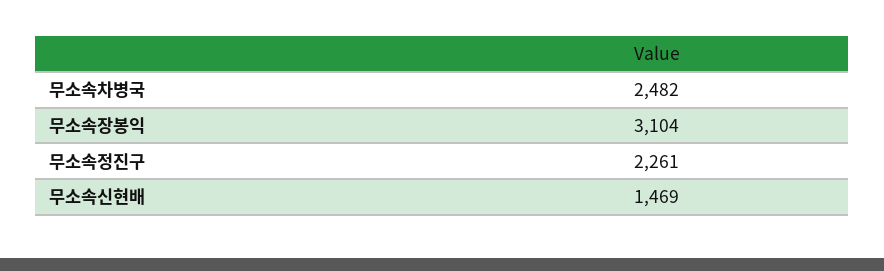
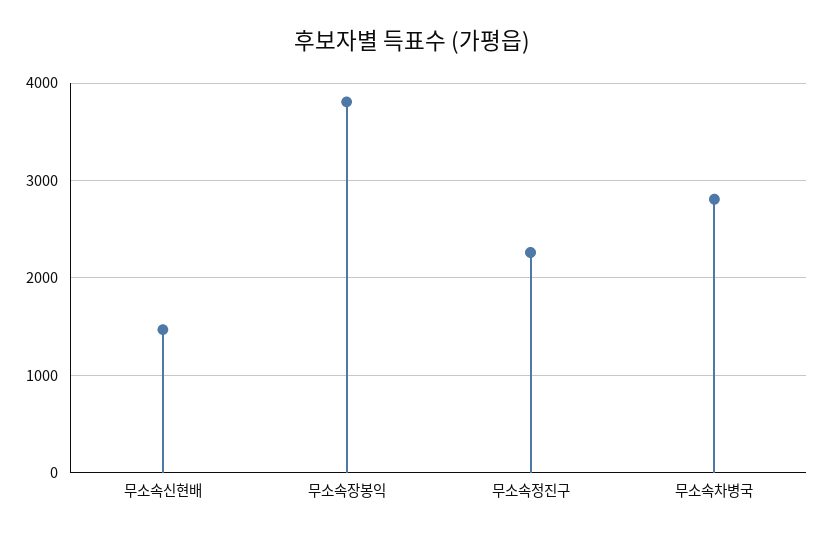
  {
-   "무소속차병국": 2482,
+   "무소속차병국": 2800,
-   "무소속장봉익": 3104,
+   "무소속장봉익": 3800,
    "무소속정진구": 2261,
    "무소속신현배": 1469
  }

